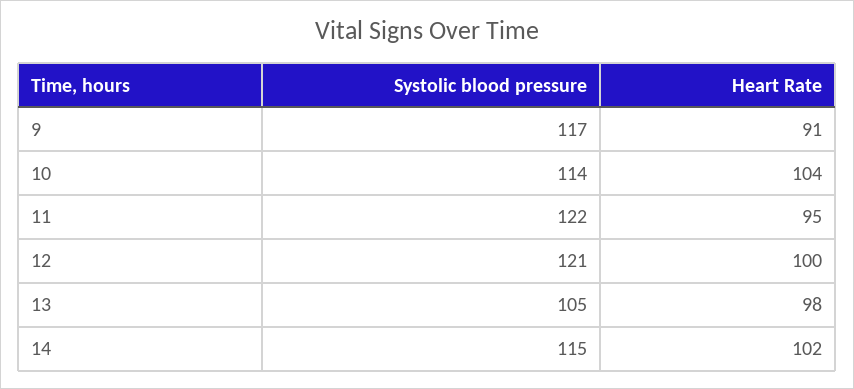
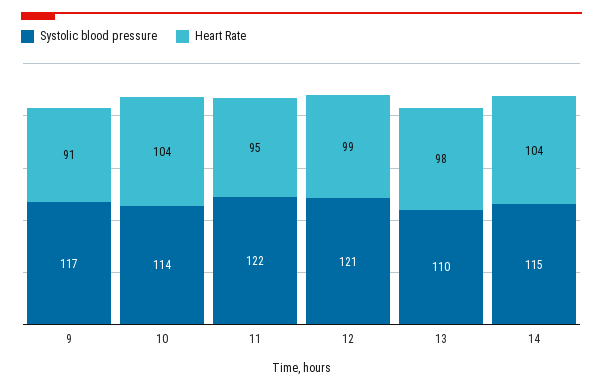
  {
    "Systolic blood pressure": {
      "9": 117,
      "10": 114,
      "11": 122,
      "12": 121,
-     "13": 105,
+     "13": 110,
      "14": 115
    },
    "Heart Rate": {
      "9": 91,
      "10": 104,
      "11": 95,
-     "12": 100,
+     "12": 99,
      "13": 98,
-     "14": 102
+     "14": 104
    }
  }

